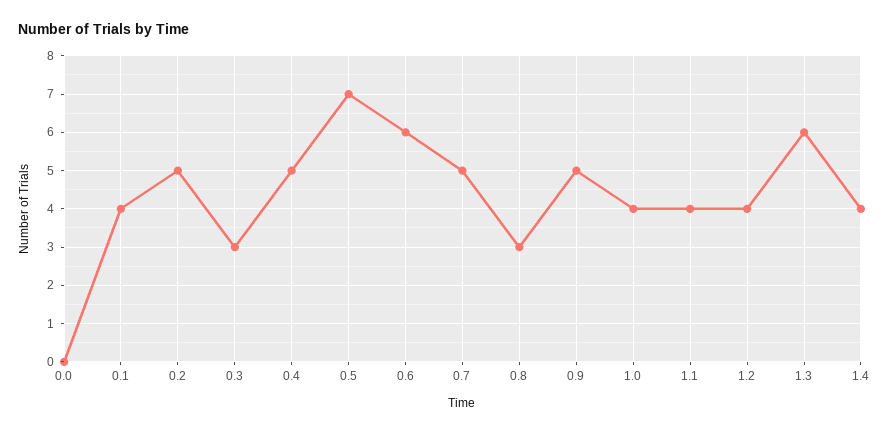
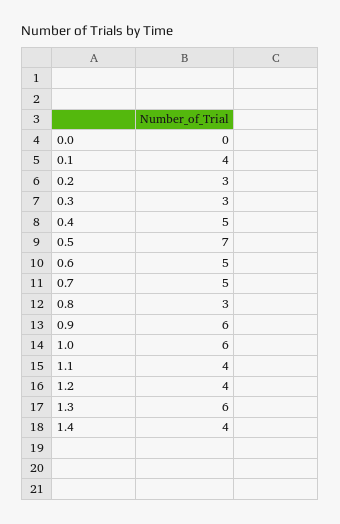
  {
    "0.0": 0,
    "0.1": 4,
-   "0.2": 5,
+   "0.2": 3,
    "0.3": 3,
    "0.4": 5,
    "0.5": 7,
-   "0.6": 6,
+   "0.6": 5,
    "0.7": 5,
    "0.8": 3,
-   "0.9": 5,
+   "0.9": 6,
-   "1.0": 4,
+   "1.0": 6,
    "1.1": 4,
    "1.2": 4,
    "1.3": 6,
    "1.4": 4
  }

